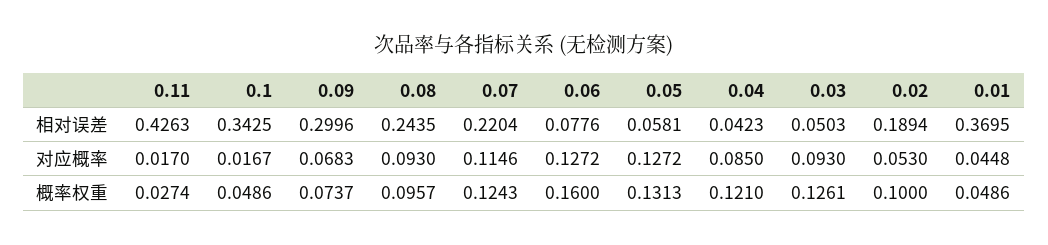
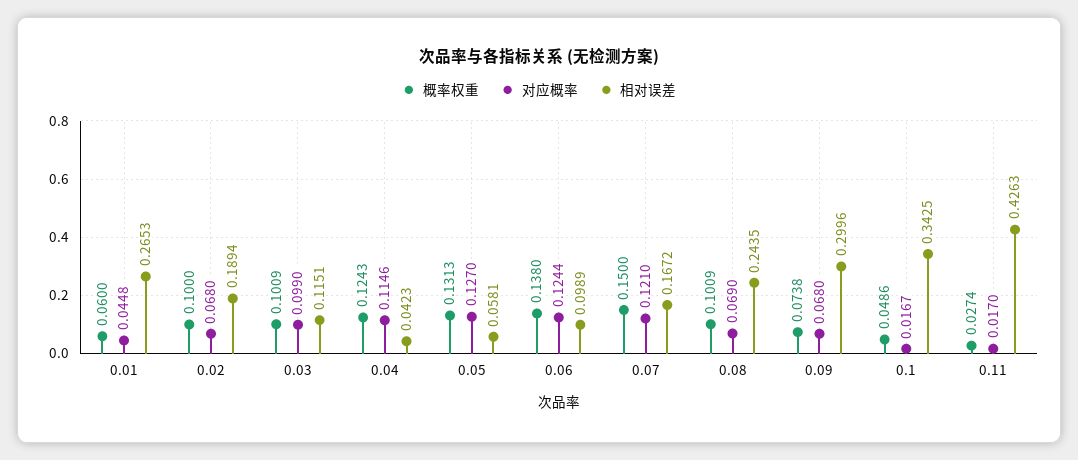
  {
    "相对误差": {
      "0.11": 0.4263,
      "0.1": 0.3425,
      "0.09": 0.2996,
      "0.08": 0.2435,
-     "0.07": 0.2204,
+     "0.07": 0.1672,
-     "0.06": 0.0776,
+     "0.06": 0.0989,
      "0.05": 0.0581,
      "0.04": 0.0423,
-     "0.03": 0.0503,
+     "0.03": 0.1151,
      "0.02": 0.1894,
-     "0.01": 0.3695
+     "0.01": 0.2653
    },
    "对应概率": {
      "0.11": 0.017,
      "0.1": 0.0167,
-     "0.09": 0.0683,
+     "0.09": 0.068,
-     "0.08": 0.093,
+     "0.08": 0.069,
-     "0.07": 0.1146,
+     "0.07": 0.121,
-     "0.06": 0.1272,
+     "0.06": 0.1244,
-     "0.05": 0.1272,
+     "0.05": 0.127,
-     "0.04": 0.085,
+     "0.04": 0.1146,
-     "0.03": 0.093,
+     "0.03": 0.099,
-     "0.02": 0.053,
+     "0.02": 0.068,
      "0.01": 0.0448
    },
    "概率权重": {
      "0.11": 0.0274,
      "0.1": 0.0486,
-     "0.09": 0.0737,
+     "0.09": 0.0738,
-     "0.08": 0.0957,
+     "0.08": 0.1009,
-     "0.07": 0.1243,
+     "0.07": 0.15,
-     "0.06": 0.16,
+     "0.06": 0.138,
      "0.05": 0.1313,
-     "0.04": 0.121,
+     "0.04": 0.1243,
-     "0.03": 0.1261,
+     "0.03": 0.1009,
      "0.02": 0.1,
-     "0.01": 0.0486
+     "0.01": 0.06
    }
  }

